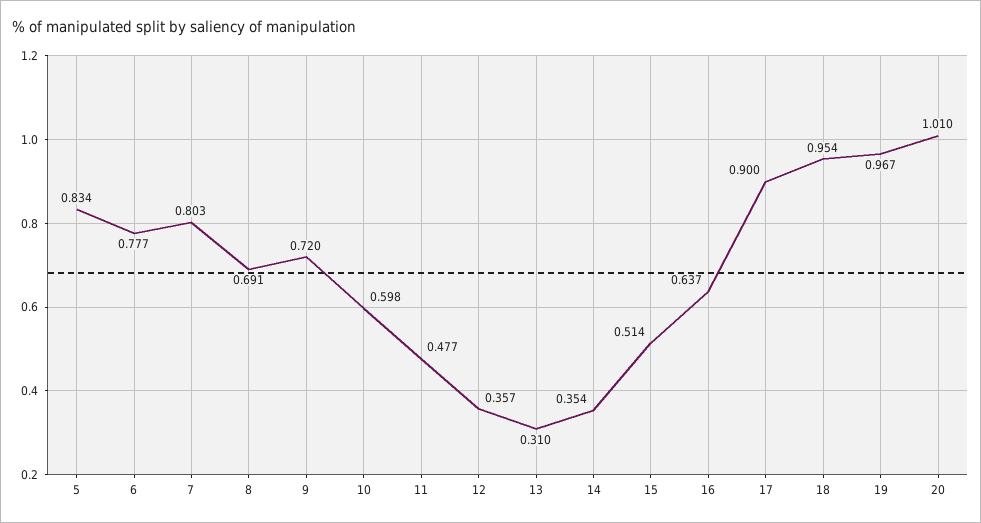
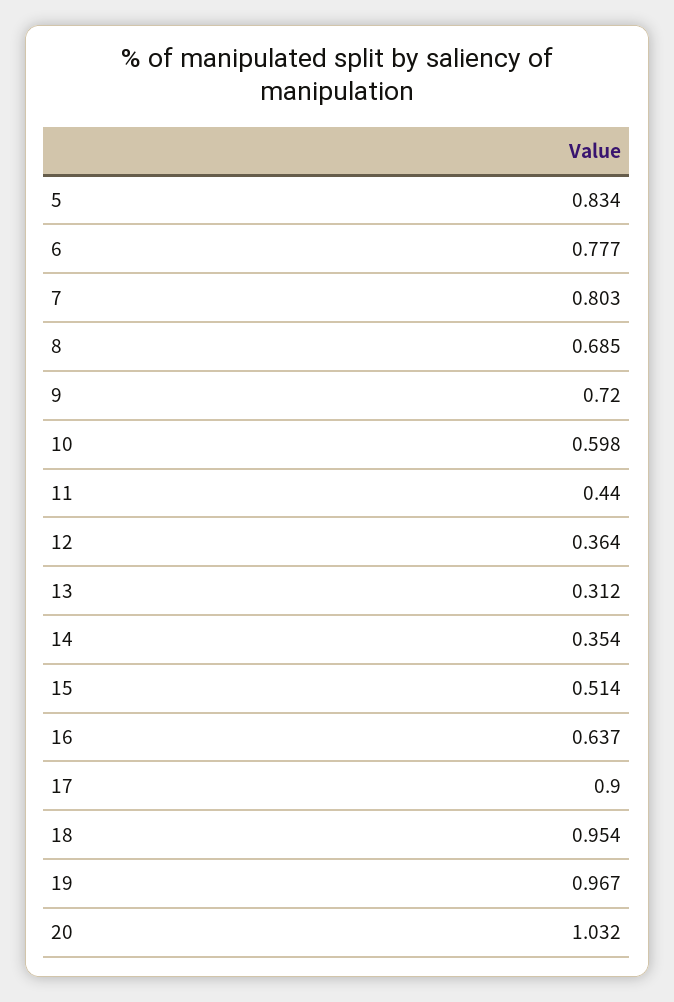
  {
    "5": 0.834,
    "6": 0.777,
    "7": 0.803,
-   "8": 0.691,
+   "8": 0.685,
    "9": 0.72,
    "10": 0.598,
-   "11": 0.477,
+   "11": 0.44,
-   "12": 0.357,
+   "12": 0.364,
-   "13": 0.31,
+   "13": 0.312,
    "14": 0.354,
    "15": 0.514,
    "16": 0.637,
    "17": 0.9,
    "18": 0.954,
    "19": 0.967,
-   "20": 1.01
+   "20": 1.032
  }

